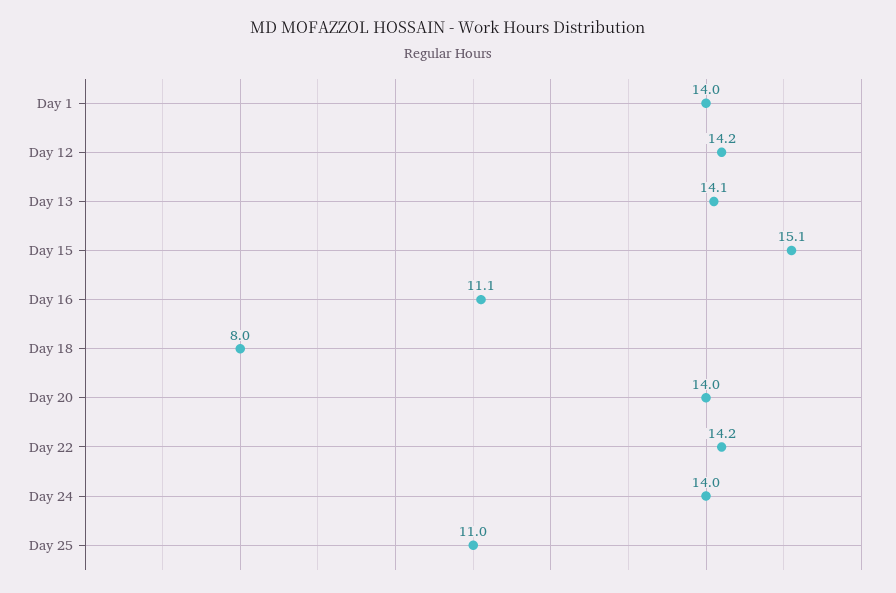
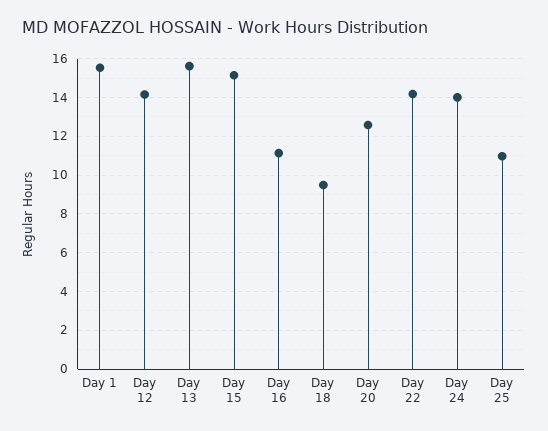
  {
-   "Day 1": 14,
+   "Day 1": 15.5,
    "Day 12": 14.2,
-   "Day 13": 14.1,
+   "Day 13": 15.5,
    "Day 15": 15.1,
    "Day 16": 11.1,
-   "Day 18": 8,
+   "Day 18": 9.5,
-   "Day 20": 14,
+   "Day 20": 12.5,
    "Day 22": 14.2,
    "Day 24": 14,
    "Day 25": 11
  }

